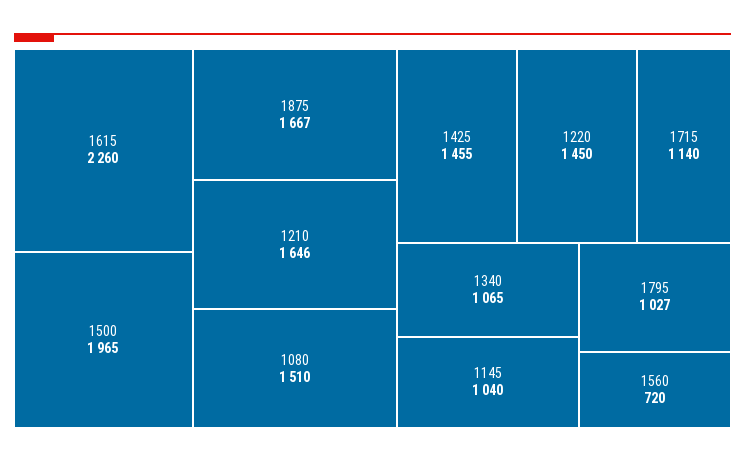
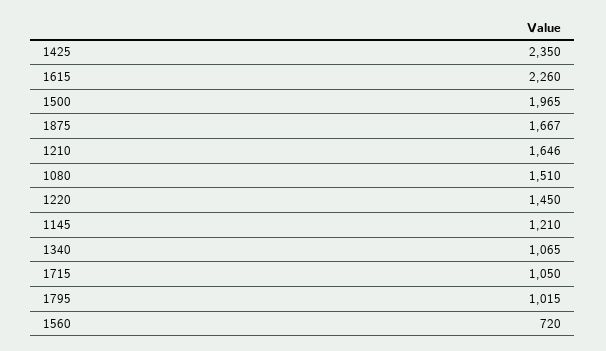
  {
    "1615": 2260,
    "1500": 1965,
    "1875": 1667,
    "1210": 1646,
    "1080": 1510,
-   "1425": 1455,
+   "1425": 2350,
    "1220": 1450,
-   "1715": 1140,
+   "1715": 1050,
    "1340": 1065,
-   "1145": 1040,
+   "1145": 1210,
-   "1795": 1027,
+   "1795": 1015,
    "1560": 720
  }

